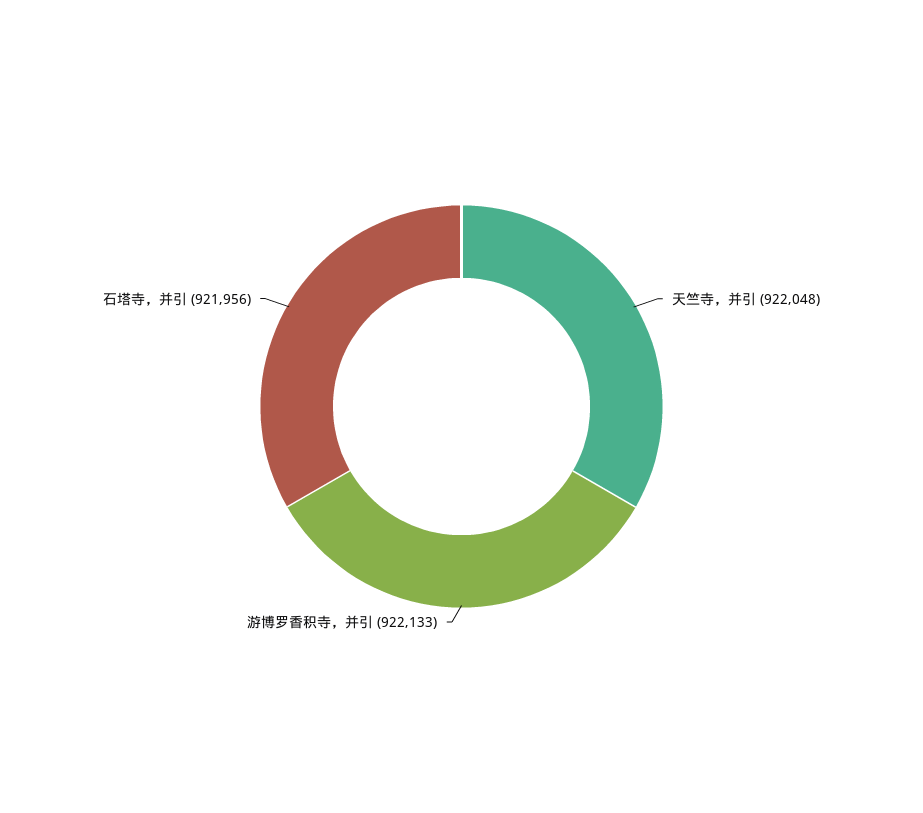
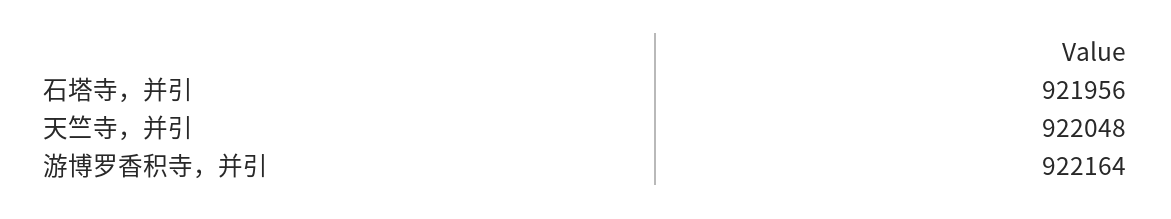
  {
    "天竺寺，并引": 922048,
-   "游博罗香积寺，并引": 922133,
+   "游博罗香积寺，并引": 922164,
    "石塔寺，并引": 921956
  }

